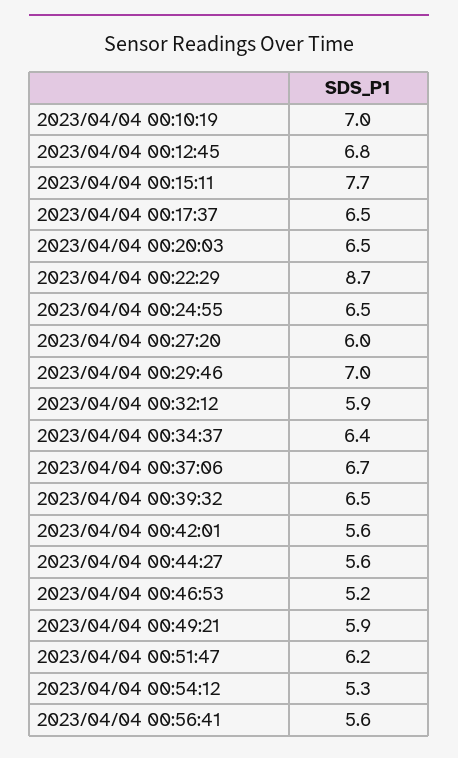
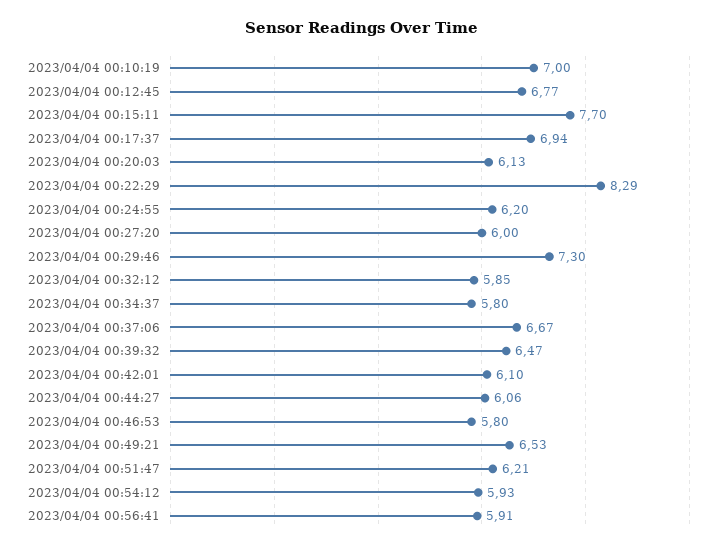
  {
    "2023/04/04 00:10:19": 7,
    "2023/04/04 00:12:45": 6.77,
    "2023/04/04 00:15:11": 7.7,
-   "2023/04/04 00:17:37": 6.5,
+   "2023/04/04 00:17:37": 6.94,
-   "2023/04/04 00:20:03": 6.5,
+   "2023/04/04 00:20:03": 6.13,
-   "2023/04/04 00:22:29": 8.7,
+   "2023/04/04 00:22:29": 8.29,
-   "2023/04/04 00:24:55": 6.5,
+   "2023/04/04 00:24:55": 6.2,
    "2023/04/04 00:27:20": 6,
-   "2023/04/04 00:29:46": 7,
+   "2023/04/04 00:29:46": 7.3,
    "2023/04/04 00:32:12": 5.85,
-   "2023/04/04 00:34:37": 6.4,
+   "2023/04/04 00:34:37": 5.8,
    "2023/04/04 00:37:06": 6.67,
    "2023/04/04 00:39:32": 6.47,
-   "2023/04/04 00:42:01": 5.6,
+   "2023/04/04 00:42:01": 6.1,
-   "2023/04/04 00:44:27": 5.6,
+   "2023/04/04 00:44:27": 6.06,
-   "2023/04/04 00:46:53": 5.2,
+   "2023/04/04 00:46:53": 5.8,
-   "2023/04/04 00:49:21": 5.9,
+   "2023/04/04 00:49:21": 6.53,
    "2023/04/04 00:51:47": 6.21,
-   "2023/04/04 00:54:12": 5.3,
+   "2023/04/04 00:54:12": 5.93,
-   "2023/04/04 00:56:41": 5.6
+   "2023/04/04 00:56:41": 5.91
  }

